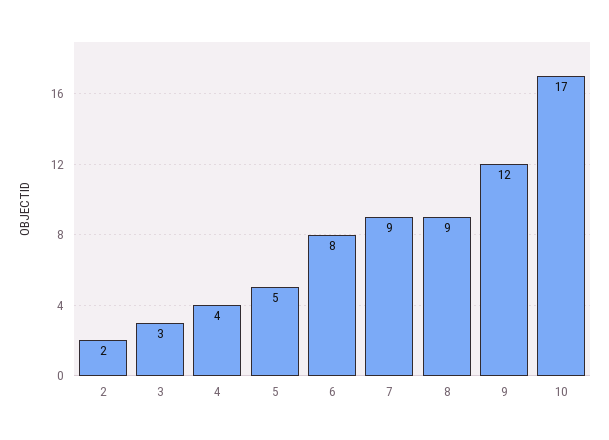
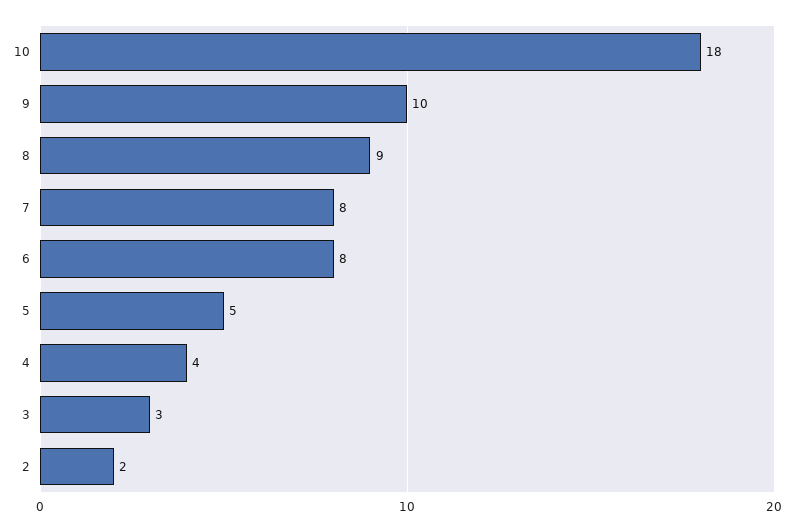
  {
    "2": 2,
    "3": 3,
    "4": 4,
    "5": 5,
    "6": 8,
-   "7": 9,
+   "7": 8,
    "8": 9,
-   "9": 12,
+   "9": 10,
-   "10": 17
+   "10": 18
  }

